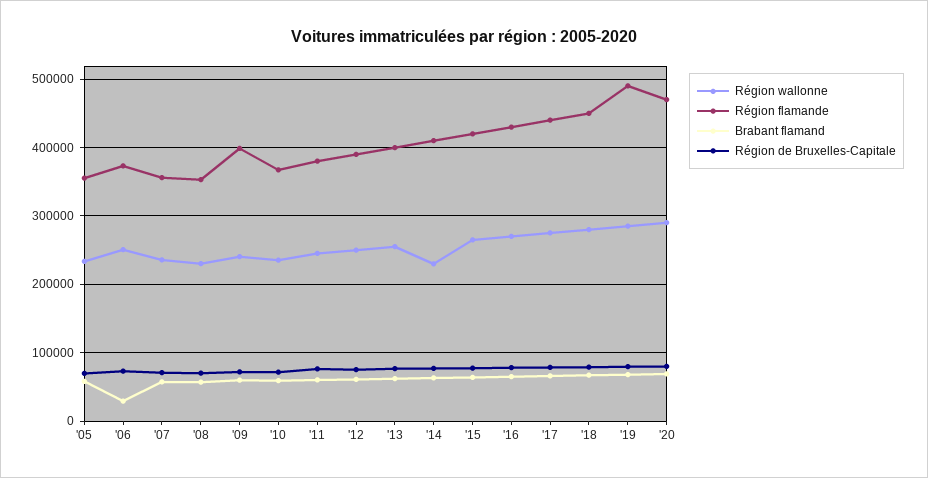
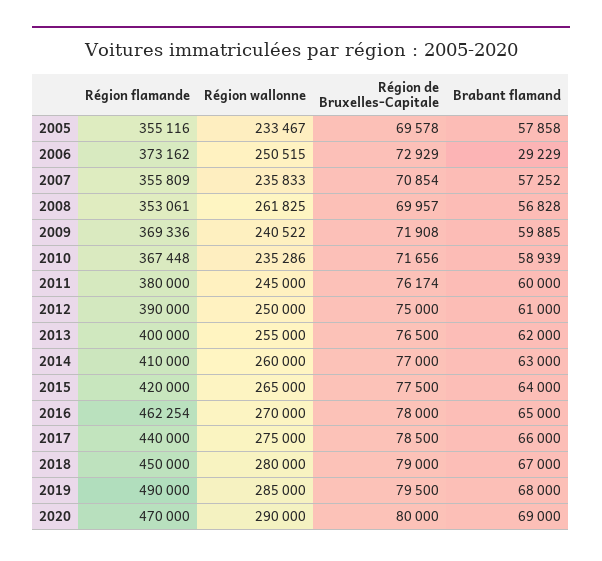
  {
    "Région wallonne": {
      "'05": 233467,
      "'06": 250515,
      "'07": 235833,
-     "'08": 230000,
+     "'08": 261825,
      "'09": 240522,
      "'10": 235286,
      "'11": 245000,
      "'12": 250000,
      "'13": 255000,
-     "'14": 230000,
+     "'14": 260000,
      "'15": 265000,
      "'16": 270000,
      "'17": 275000,
      "'18": 280000,
      "'19": 285000,
      "'20": 290000
    },
    "Région flamande": {
      "'05": 355116,
      "'06": 373162,
      "'07": 355809,
      "'08": 353061,
-     "'09": 400000,
+     "'09": 369336,
      "'10": 367448,
      "'11": 380000,
      "'12": 390000,
      "'13": 400000,
      "'14": 410000,
      "'15": 420000,
-     "'16": 430000,
+     "'16": 462254,
      "'17": 440000,
      "'18": 450000,
      "'19": 490000,
      "'20": 470000
    },
    "Brabant flamand": {
      "'05": 57858,
      "'06": 29229,
      "'07": 57252,
      "'08": 56828,
      "'09": 59885,
      "'10": 58939,
      "'11": 60000,
      "'12": 61000,
      "'13": 62000,
      "'14": 63000,
      "'15": 64000,
      "'16": 65000,
      "'17": 66000,
      "'18": 67000,
      "'19": 68000,
      "'20": 69000
    },
    "Région de Bruxelles-Capitale": {
      "'05": 69578,
      "'06": 72929,
      "'07": 70854,
      "'08": 69957,
      "'09": 71908,
      "'10": 71656,
      "'11": 76174,
      "'12": 75000,
      "'13": 76500,
      "'14": 77000,
      "'15": 77500,
      "'16": 78000,
      "'17": 78500,
      "'18": 79000,
      "'19": 79500,
      "'20": 80000
    }
  }

